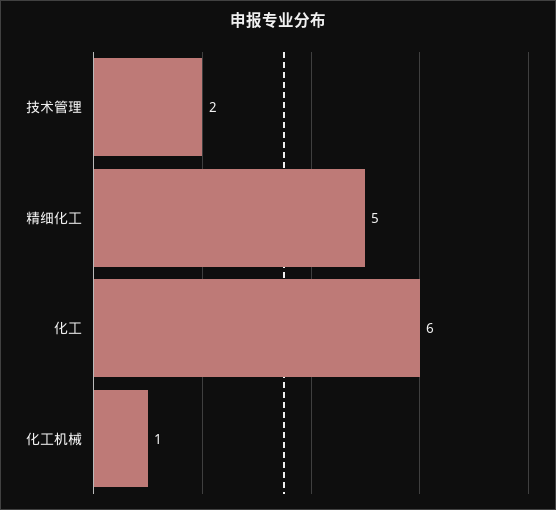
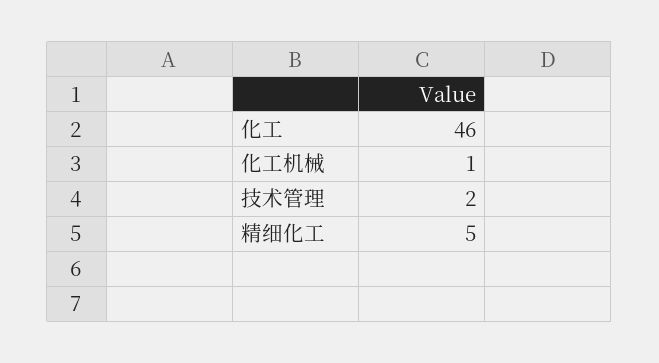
  {
    "技术管理": 2,
    "精细化工": 5,
-   "化工": 6,
+   "化工": 46,
    "化工机械": 1
  }

